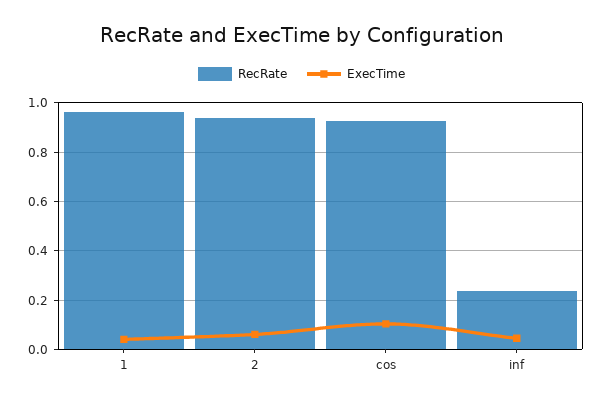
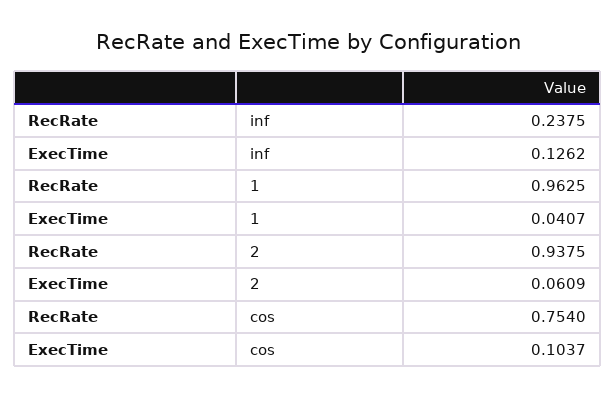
  {
    "RecRate": {
      "1": 0.9625,
      "2": 0.9375,
-     "cos": 0.925,
+     "cos": 0.754,
      "inf": 0.2375
    },
    "ExecTime": {
      "1": 0.0407,
      "2": 0.0609,
      "cos": 0.1037,
-     "inf": 0.05
+     "inf": 0.1262
    }
  }

